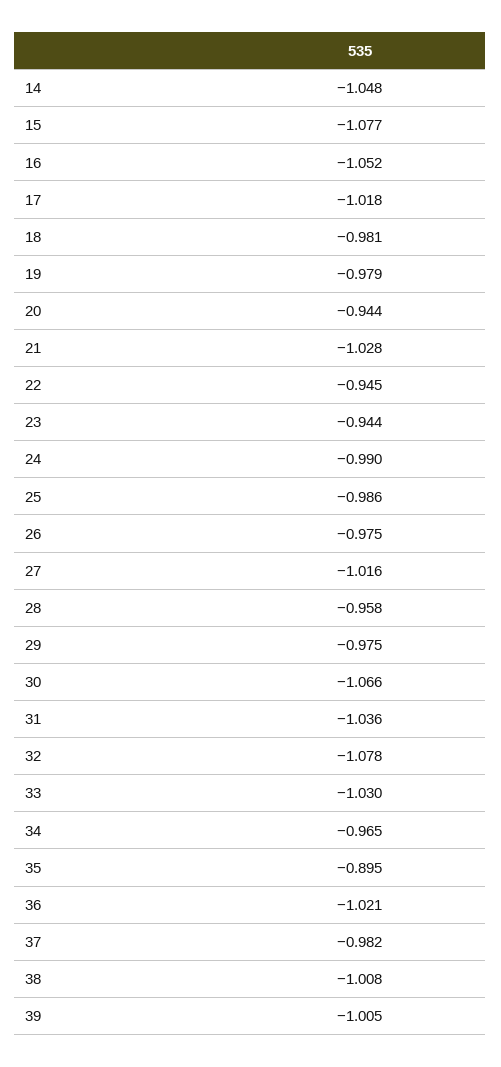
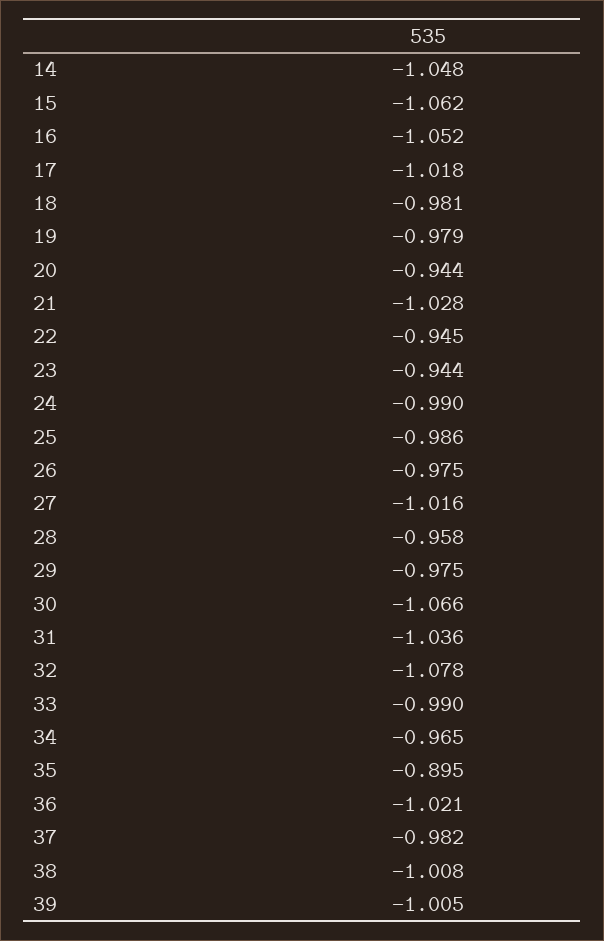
  {
    "14": -1.048,
-   "15": -1.077,
+   "15": -1.062,
    "16": -1.052,
    "17": -1.018,
    "18": -0.981,
    "19": -0.979,
    "20": -0.944,
    "21": -1.028,
    "22": -0.945,
    "23": -0.944,
    "24": -0.99,
    "25": -0.986,
    "26": -0.975,
    "27": -1.016,
    "28": -0.958,
    "29": -0.975,
    "30": -1.066,
    "31": -1.036,
    "32": -1.078,
-   "33": -1.03,
+   "33": -0.99,
    "34": -0.965,
    "35": -0.895,
    "36": -1.021,
    "37": -0.982,
    "38": -1.008,
    "39": -1.005
  }

